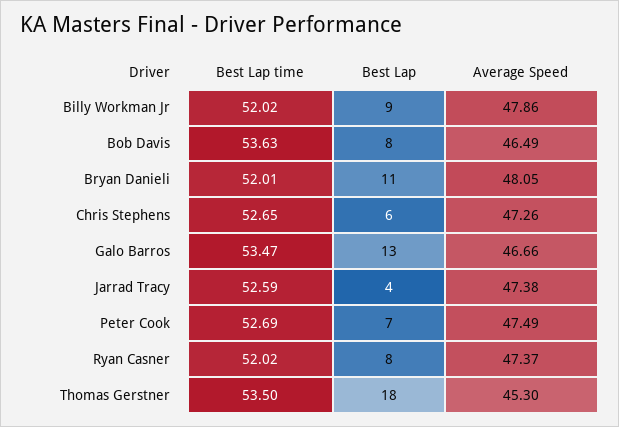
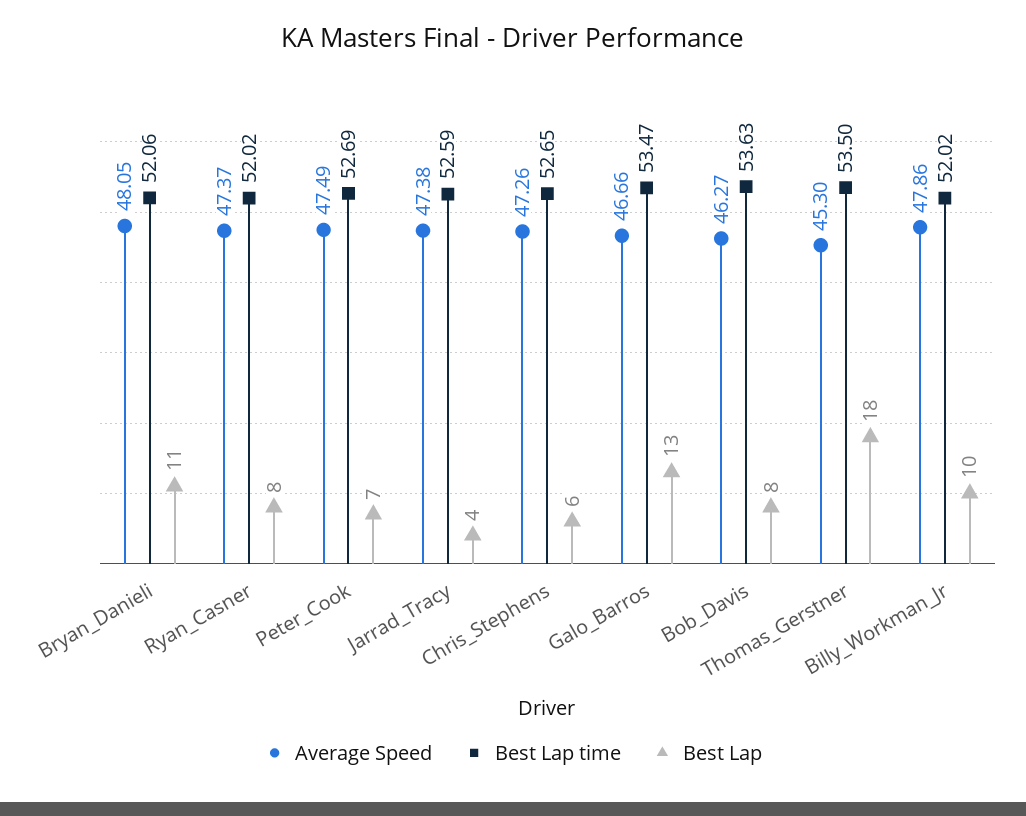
  {
    "Best Lap time": {
      "Billy Workman Jr": 52.02,
      "Bob Davis": 53.63,
-     "Bryan Danieli": 52.01,
+     "Bryan Danieli": 52.06,
      "Chris Stephens": 52.65,
      "Galo Barros": 53.47,
      "Jarrad Tracy": 52.59,
      "Peter Cook": 52.69,
      "Ryan Casner": 52.02,
      "Thomas Gerstner": 53.5
    },
    "Best Lap": {
-     "Billy Workman Jr": 9,
+     "Billy Workman Jr": 10,
      "Bob Davis": 8,
      "Bryan Danieli": 11,
      "Chris Stephens": 6,
      "Galo Barros": 13,
      "Jarrad Tracy": 4,
      "Peter Cook": 7,
      "Ryan Casner": 8,
      "Thomas Gerstner": 18
    },
    "Average Speed": {
      "Billy Workman Jr": 47.86,
-     "Bob Davis": 46.49,
+     "Bob Davis": 46.27,
      "Bryan Danieli": 48.05,
      "Chris Stephens": 47.26,
      "Galo Barros": 46.66,
      "Jarrad Tracy": 47.38,
      "Peter Cook": 47.49,
      "Ryan Casner": 47.37,
      "Thomas Gerstner": 45.3
    }
  }

